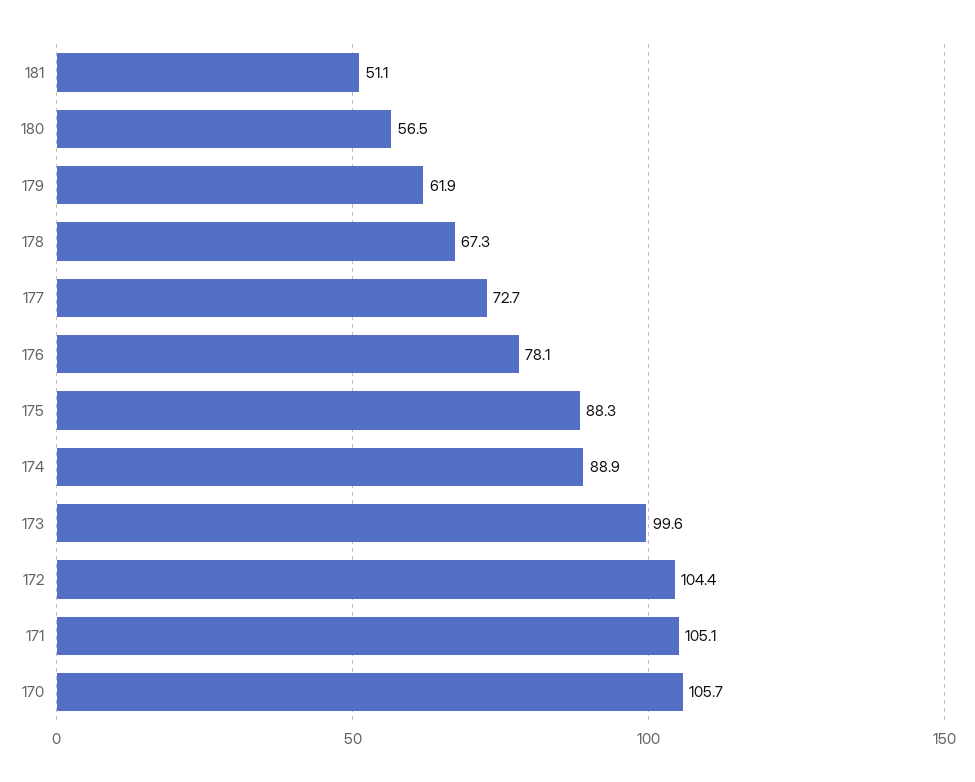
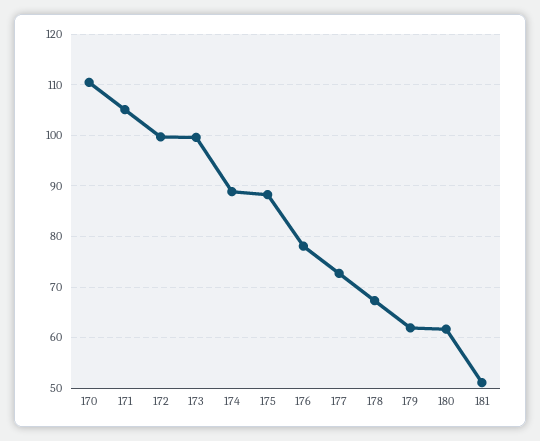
  {
    "181": 51.1,
-   "180": 56.5,
+   "180": 62,
    "179": 61.9,
    "178": 67.3,
    "177": 72.7,
    "176": 78.1,
    "175": 88.3,
    "174": 88.9,
    "173": 99.6,
-   "172": 104.4,
+   "172": 100,
    "171": 105.1,
-   "170": 105.7
+   "170": 110
  }

